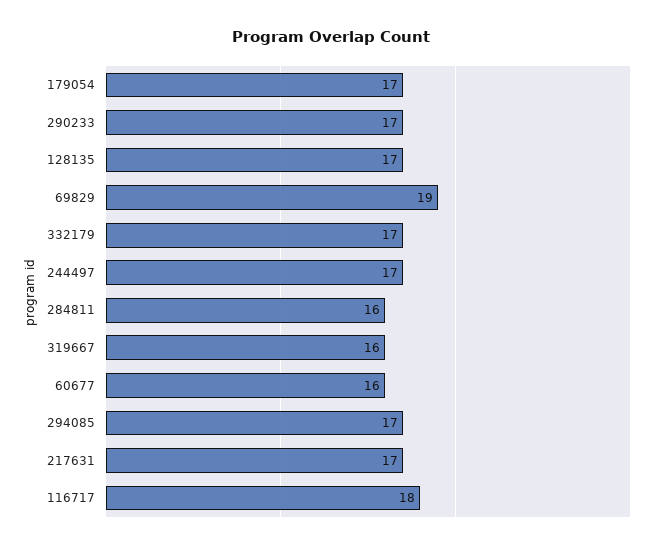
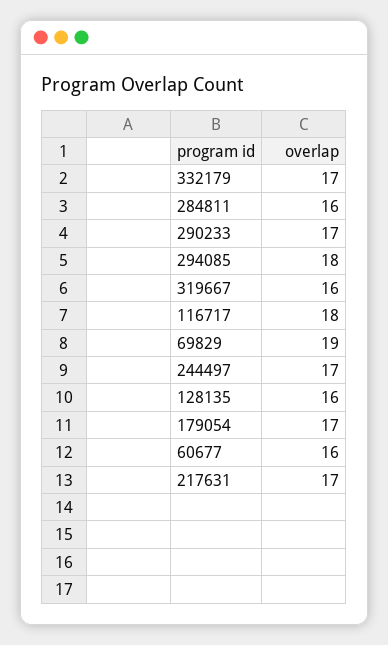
  {
    "179054": 17,
    "290233": 17,
-   "128135": 17,
+   "128135": 16,
    "69829": 19,
    "332179": 17,
    "244497": 17,
    "284811": 16,
    "319667": 16,
    "60677": 16,
-   "294085": 17,
+   "294085": 18,
    "217631": 17,
    "116717": 18
  }

